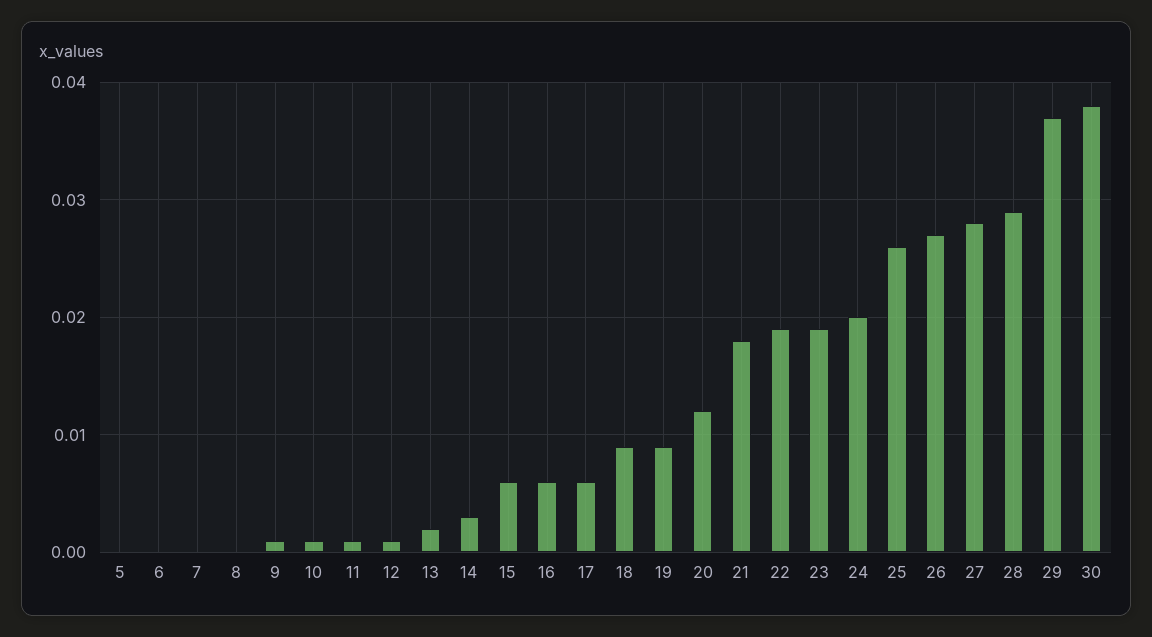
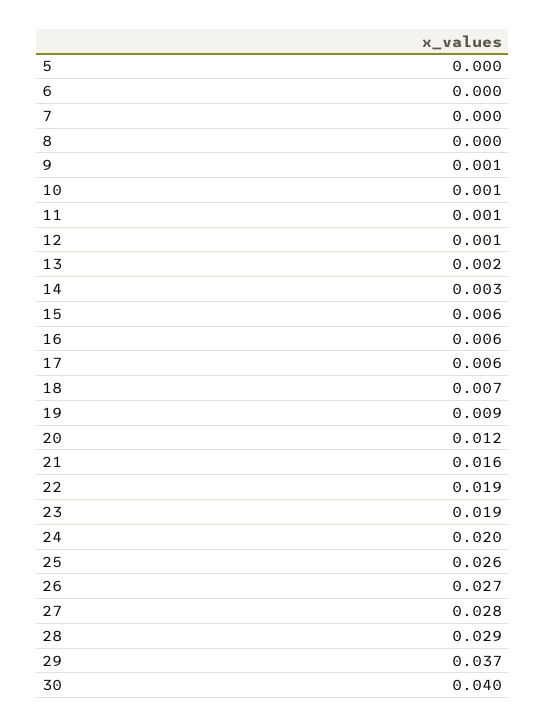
  {
    "5": 0,
    "6": 0,
    "7": 0,
    "8": 0,
    "9": 0.001,
    "10": 0.001,
    "11": 0.001,
    "12": 0.001,
    "13": 0.002,
    "14": 0.003,
    "15": 0.006,
    "16": 0.006,
    "17": 0.006,
-   "18": 0.009,
+   "18": 0.007,
    "19": 0.009,
    "20": 0.012,
-   "21": 0.018,
+   "21": 0.016,
    "22": 0.019,
    "23": 0.019,
    "24": 0.02,
    "25": 0.026,
    "26": 0.027,
    "27": 0.028,
    "28": 0.029,
    "29": 0.037,
-   "30": 0.038
+   "30": 0.04
  }

